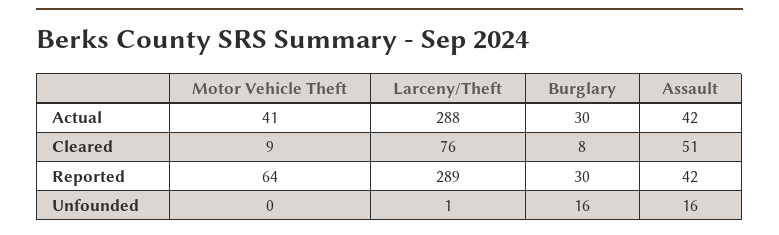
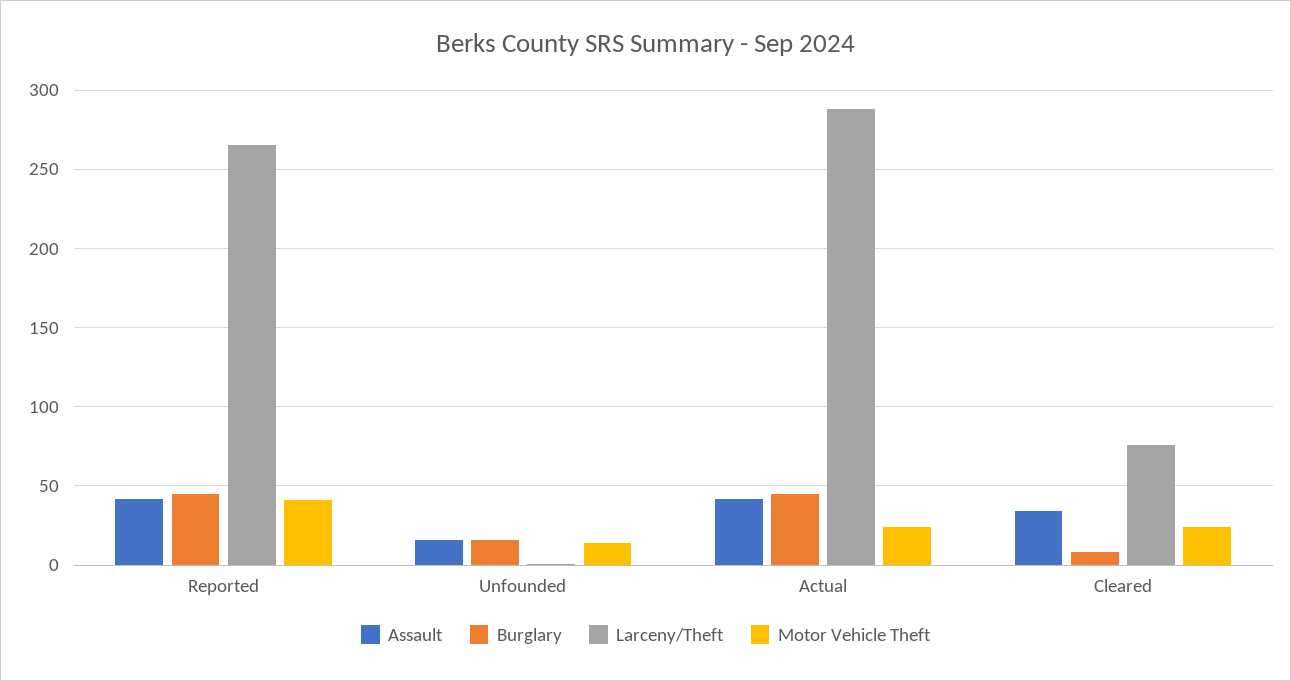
  {
    "Motor Vehicle Theft": {
-     "Actual": 41,
+     "Actual": 25,
-     "Cleared": 9,
+     "Cleared": 25,
-     "Reported": 64,
+     "Reported": 40,
-     "Unfounded": 0
+     "Unfounded": 15
    },
    "Larceny/Theft": {
      "Actual": 288,
      "Cleared": 76,
-     "Reported": 289,
+     "Reported": 265,
      "Unfounded": 1
    },
    "Burglary": {
-     "Actual": 30,
+     "Actual": 45,
      "Cleared": 8,
-     "Reported": 30,
+     "Reported": 45,
      "Unfounded": 16
    },
    "Assault": {
      "Actual": 42,
-     "Cleared": 51,
+     "Cleared": 35,
      "Reported": 42,
      "Unfounded": 16
    }
  }

